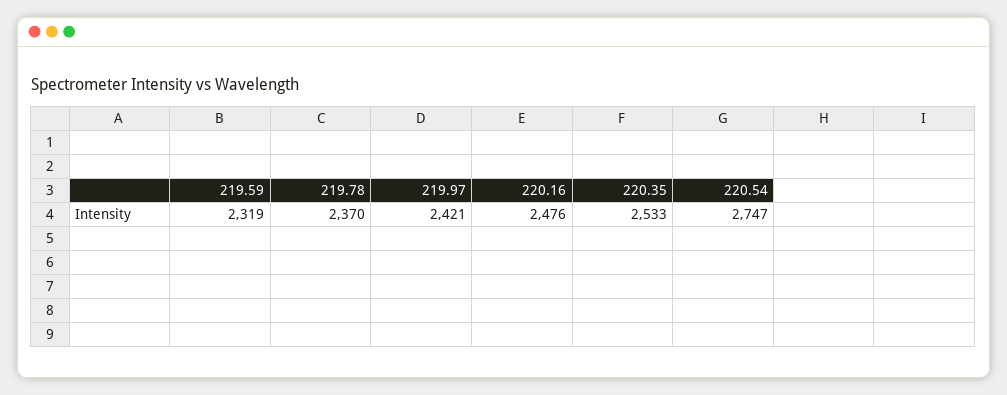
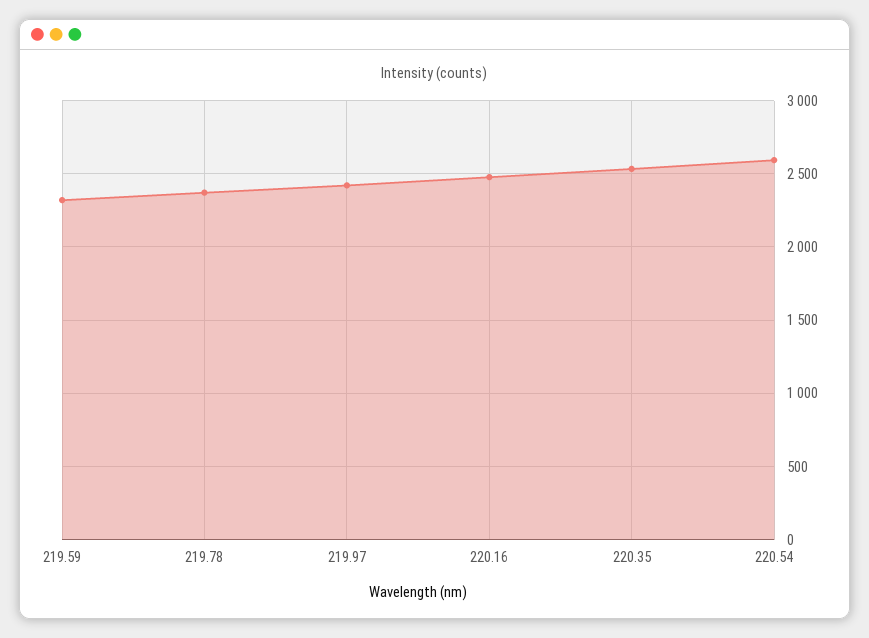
  {
    "219.59": 2319,
    "219.78": 2370,
    "219.97": 2421,
    "220.16": 2476,
    "220.35": 2533,
-   "220.54": 2747
+   "220.54": 2600
  }

